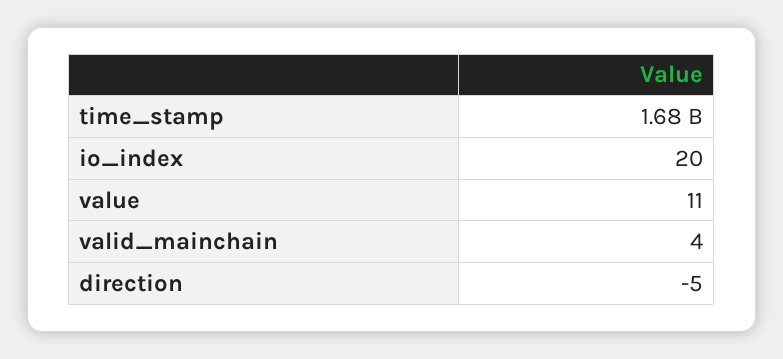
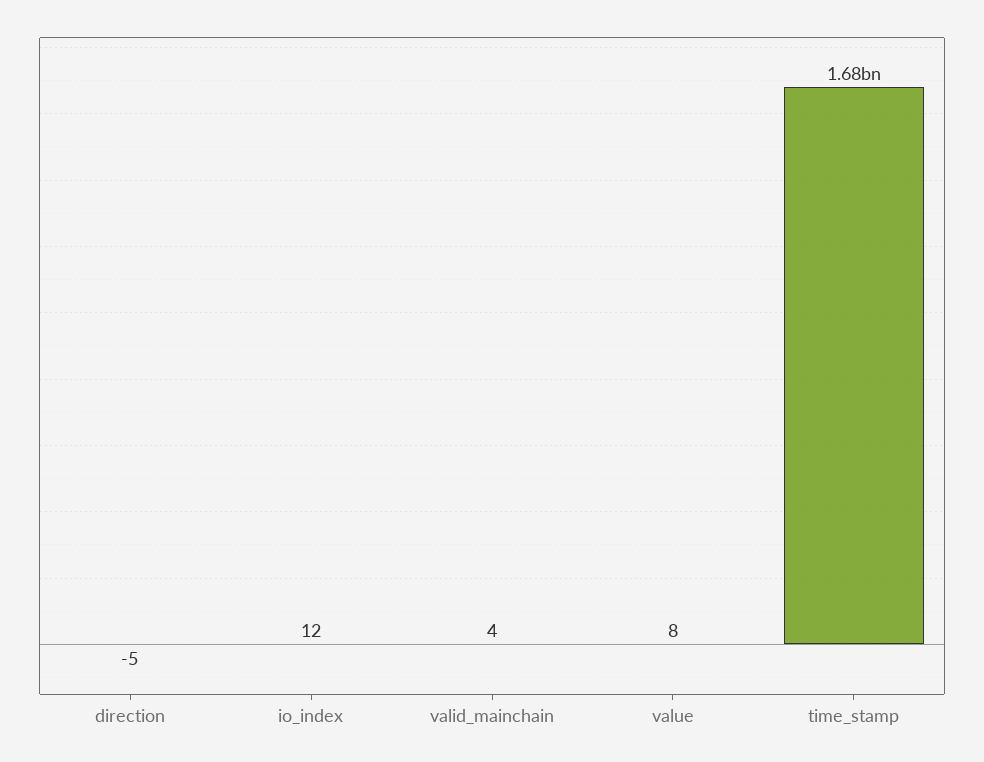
  {
    "time_stamp": 1680000000,
-   "io_index": 20,
+   "io_index": 12,
-   "value": 11,
+   "value": 8,
    "valid_mainchain": 4,
    "direction": -5
  }

